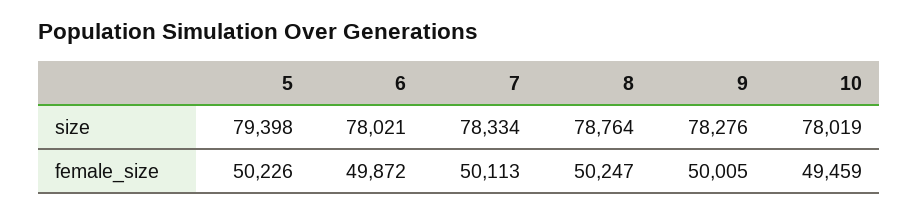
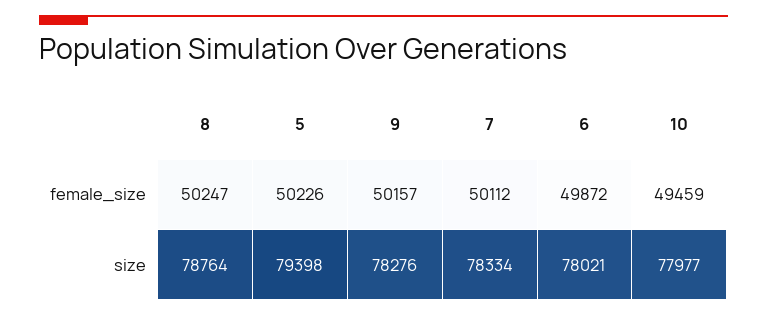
  {
    "5": {
      "size": 79398,
      "female_size": 50226
    },
    "6": {
      "size": 78021,
      "female_size": 49872
    },
    "7": {
      "size": 78334,
-     "female_size": 50113
+     "female_size": 50112
    },
    "8": {
      "size": 78764,
      "female_size": 50247
    },
    "9": {
      "size": 78276,
-     "female_size": 50005
+     "female_size": 50157
    },
    "10": {
-     "size": 78019,
+     "size": 77977,
      "female_size": 49459
    }
  }

